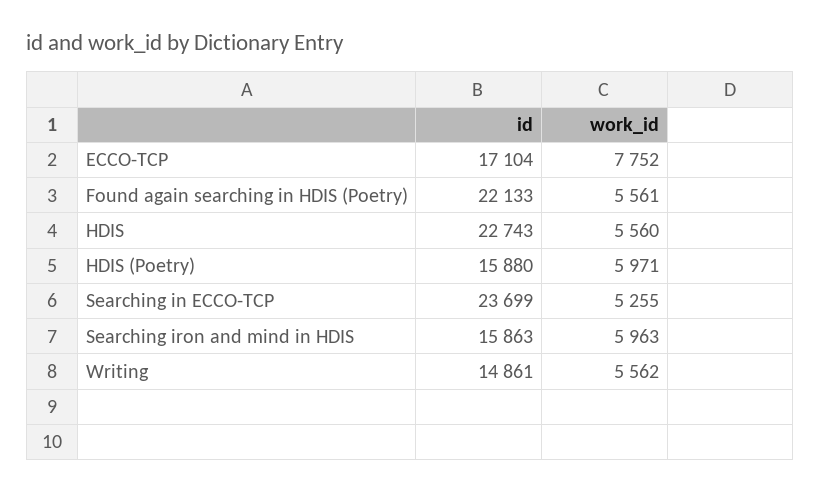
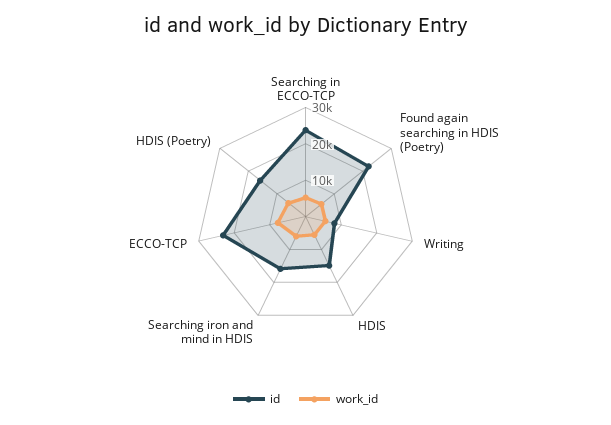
  {
    "id": {
-     "ECCO-TCP": 17104,
+     "ECCO-TCP": 22500,
      "Found again searching in HDIS (Poetry)": 22133,
-     "HDIS": 22743,
+     "HDIS": 15000,
      "HDIS (Poetry)": 15880,
      "Searching in ECCO-TCP": 23699,
      "Searching iron and mind in HDIS": 15863,
-     "Writing": 14861
+     "Writing": 7500
    },
    "work_id": {
      "ECCO-TCP": 7752,
      "Found again searching in HDIS (Poetry)": 5561,
      "HDIS": 5560,
      "HDIS (Poetry)": 5971,
      "Searching in ECCO-TCP": 5255,
      "Searching iron and mind in HDIS": 5963,
      "Writing": 5562
    }
  }

